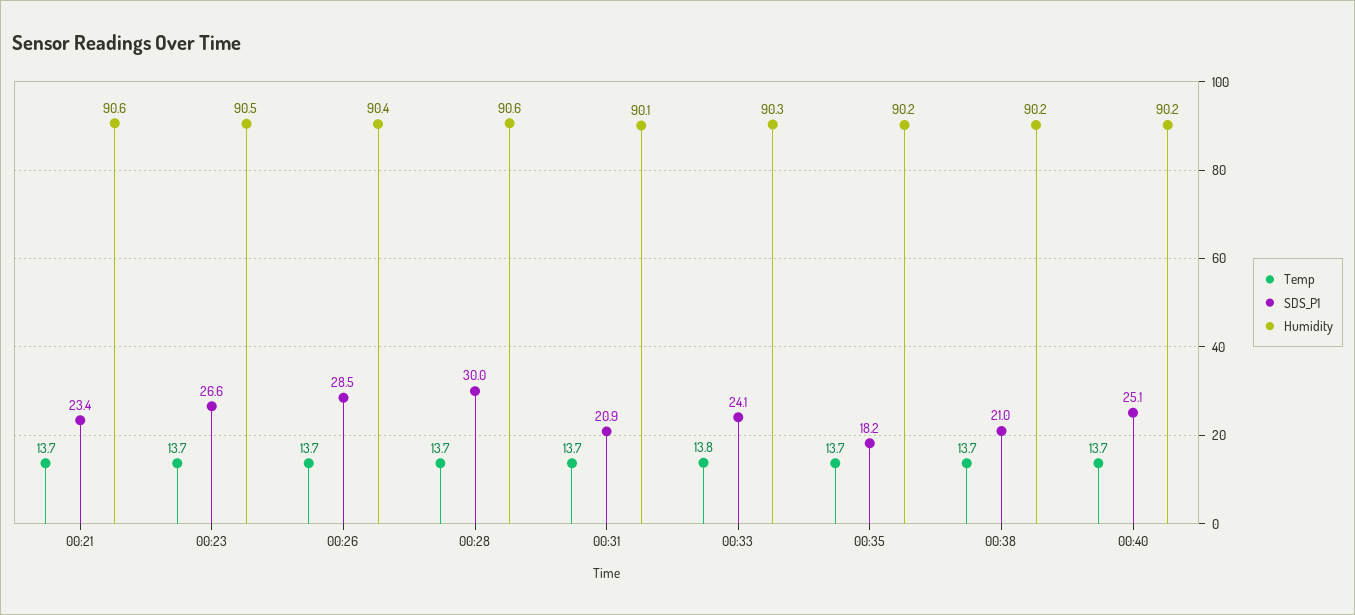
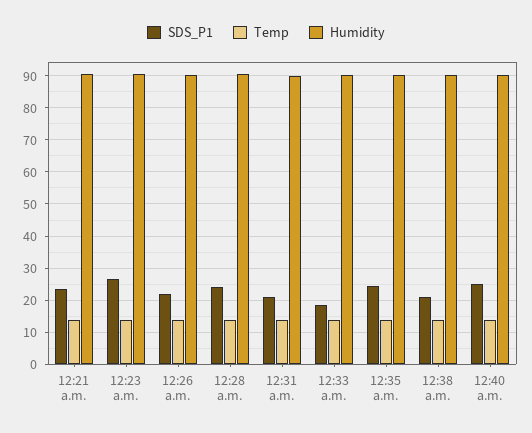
  {
    "Temp": {
      "00:21": 13.7,
      "00:23": 13.7,
      "00:26": 13.7,
      "00:28": 13.7,
      "00:31": 13.7,
      "00:33": 13.8,
      "00:35": 13.7,
      "00:38": 13.7,
      "00:40": 13.7
    },
    "SDS_P1": {
      "00:21": 23.4,
      "00:23": 26.6,
-     "00:26": 28.5,
+     "00:26": 22,
-     "00:28": 30,
+     "00:28": 24,
      "00:31": 20.9,
-     "00:33": 24.1,
+     "00:33": 18,
-     "00:35": 18.2,
+     "00:35": 24,
      "00:38": 21,
      "00:40": 25.1
    },
    "Humidity": {
      "00:21": 90.6,
      "00:23": 90.5,
      "00:26": 90.4,
      "00:28": 90.6,
      "00:31": 90.1,
      "00:33": 90.3,
      "00:35": 90.2,
      "00:38": 90.2,
      "00:40": 90.2
    }
  }

